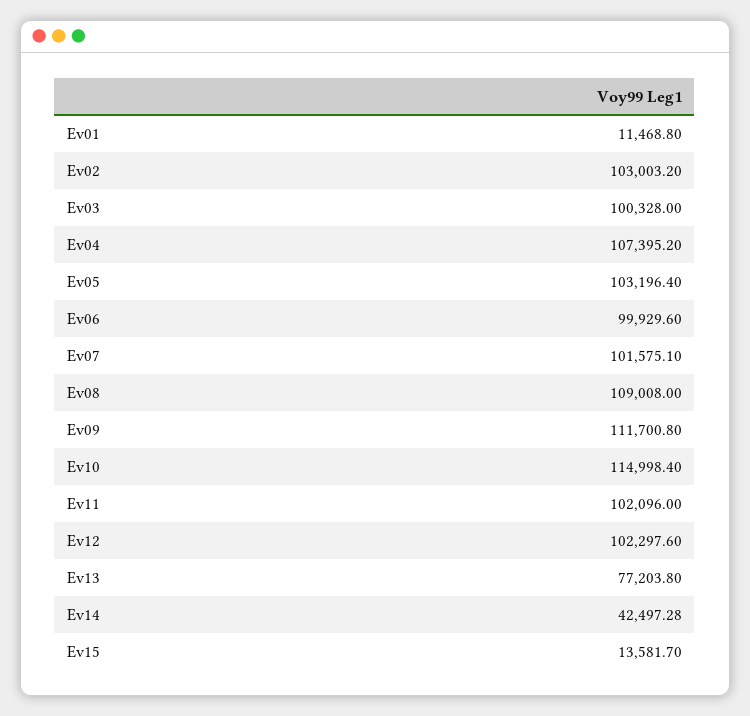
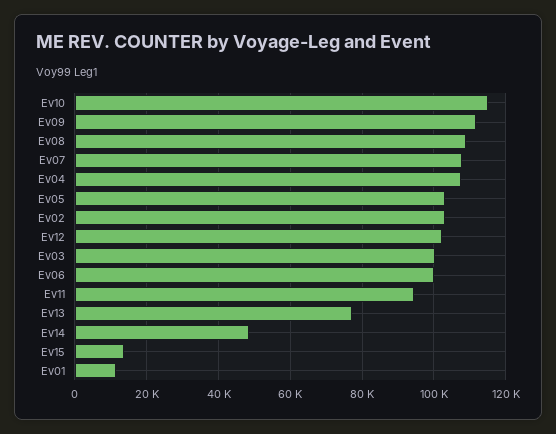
  {
    "Ev01": 11468.8,
    "Ev02": 103003.2,
    "Ev03": 100328,
    "Ev04": 107395.2,
    "Ev05": 103196.4,
    "Ev06": 99929.6,
-   "Ev07": 101575.1,
+   "Ev07": 108000,
    "Ev08": 109008,
    "Ev09": 111700.8,
    "Ev10": 114998.4,
-   "Ev11": 102096,
+   "Ev11": 94000,
    "Ev12": 102297.6,
    "Ev13": 77203.8,
-   "Ev14": 42497.28,
+   "Ev14": 48000,
    "Ev15": 13581.7
  }

